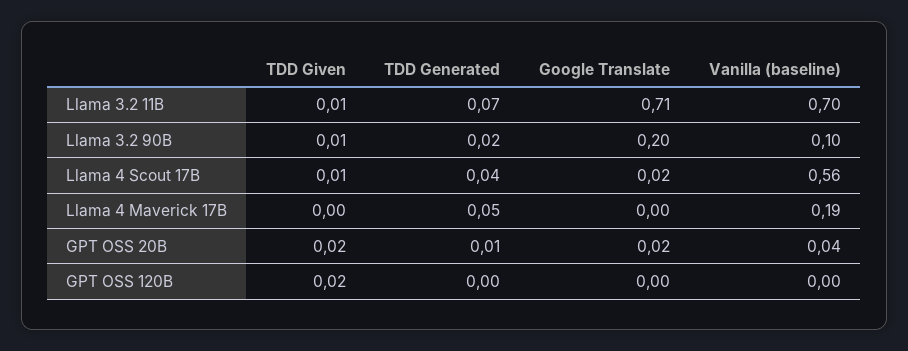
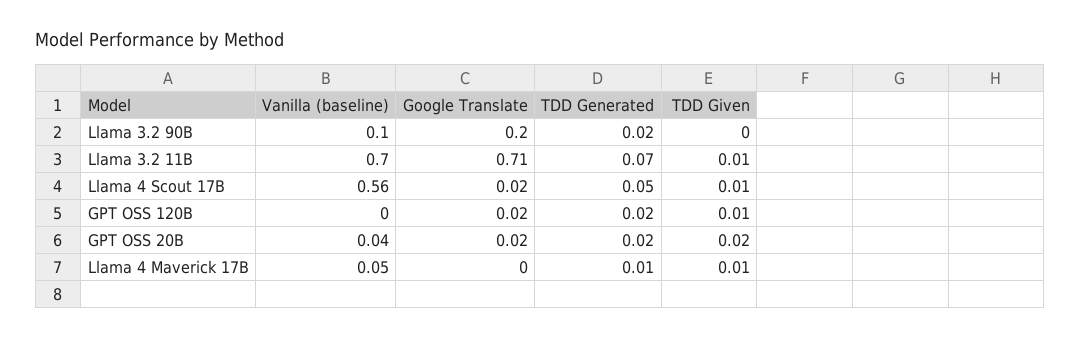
  {
    "TDD Given": {
      "Llama 3.2 11B": 0.01,
-     "Llama 3.2 90B": 0.01,
+     "Llama 3.2 90B": 0,
      "Llama 4 Scout 17B": 0.01,
-     "Llama 4 Maverick 17B": 0,
+     "Llama 4 Maverick 17B": 0.01,
      "GPT OSS 20B": 0.02,
-     "GPT OSS 120B": 0.02
+     "GPT OSS 120B": 0.01
    },
    "TDD Generated": {
      "Llama 3.2 11B": 0.07,
      "Llama 3.2 90B": 0.02,
-     "Llama 4 Scout 17B": 0.04,
+     "Llama 4 Scout 17B": 0.05,
-     "Llama 4 Maverick 17B": 0.05,
+     "Llama 4 Maverick 17B": 0.01,
-     "GPT OSS 20B": 0.01,
+     "GPT OSS 20B": 0.02,
-     "GPT OSS 120B": 0
+     "GPT OSS 120B": 0.02
    },
    "Google Translate": {
      "Llama 3.2 11B": 0.71,
      "Llama 3.2 90B": 0.2,
      "Llama 4 Scout 17B": 0.02,
      "Llama 4 Maverick 17B": 0,
      "GPT OSS 20B": 0.02,
-     "GPT OSS 120B": 0
+     "GPT OSS 120B": 0.02
    },
    "Vanilla (baseline)": {
      "Llama 3.2 11B": 0.7,
      "Llama 3.2 90B": 0.1,
      "Llama 4 Scout 17B": 0.56,
-     "Llama 4 Maverick 17B": 0.19,
+     "Llama 4 Maverick 17B": 0.05,
      "GPT OSS 20B": 0.04,
      "GPT OSS 120B": 0
    }
  }

